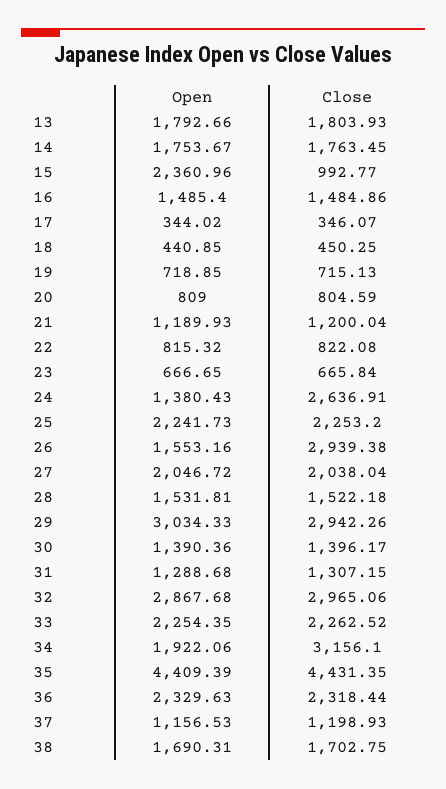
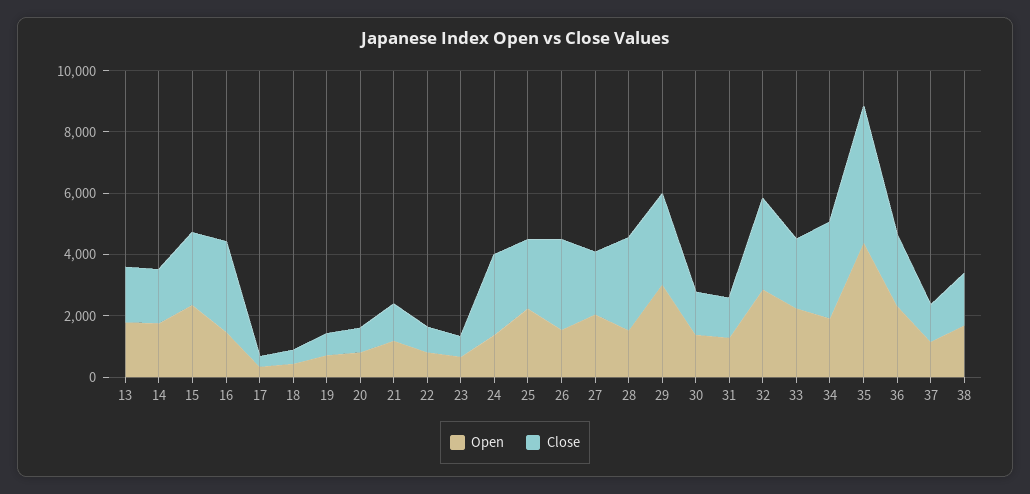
  {
    "Open": {
      "13": 1792.66,
      "14": 1753.67,
      "15": 2360.96,
      "16": 1485.4,
      "17": 344.02,
      "18": 440.85,
      "19": 718.85,
      "20": 809,
      "21": 1189.93,
      "22": 815.32,
      "23": 666.65,
      "24": 1380.43,
      "25": 2241.73,
      "26": 1553.16,
      "27": 2046.72,
      "28": 1531.81,
      "29": 3034.33,
      "30": 1390.36,
      "31": 1288.68,
      "32": 2867.68,
      "33": 2254.35,
      "34": 1922.06,
      "35": 4409.39,
      "36": 2329.63,
      "37": 1156.53,
      "38": 1690.31
    },
    "Close": {
      "13": 1803.93,
      "14": 1763.45,
-     "15": 992.77,
+     "15": 2500,
-     "16": 1484.86,
+     "16": 3000,
      "17": 346.07,
      "18": 450.25,
      "19": 715.13,
      "20": 804.59,
      "21": 1200.04,
      "22": 822.08,
      "23": 665.84,
      "24": 2636.91,
      "25": 2253.2,
      "26": 2939.38,
      "27": 2038.04,
-     "28": 1522.18,
+     "28": 3000,
      "29": 2942.26,
      "30": 1396.17,
      "31": 1307.15,
      "32": 2965.06,
      "33": 2262.52,
      "34": 3156.1,
      "35": 4431.35,
      "36": 2318.44,
      "37": 1198.93,
      "38": 1702.75
    }
  }

